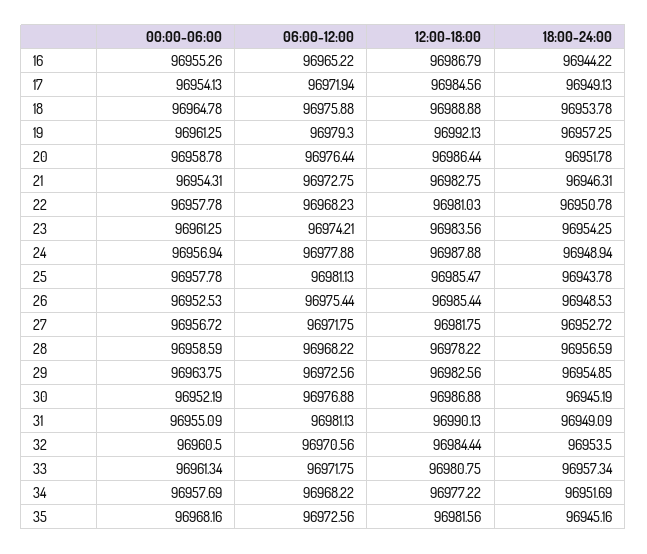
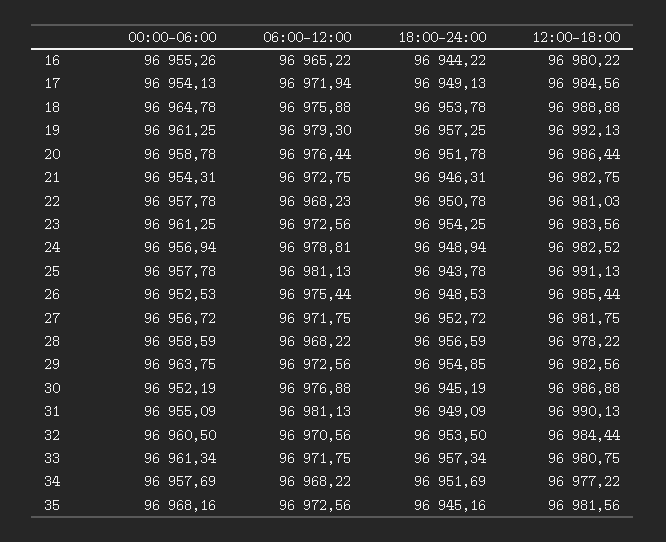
  {
    "00:00-06:00": {
      "16": 96955.26,
      "17": 96954.13,
      "18": 96964.78,
      "19": 96961.25,
      "20": 96958.78,
      "21": 96954.31,
      "22": 96957.78,
      "23": 96961.25,
      "24": 96956.94,
      "25": 96957.78,
      "26": 96952.53,
      "27": 96956.72,
      "28": 96958.59,
      "29": 96963.75,
      "30": 96952.19,
      "31": 96955.09,
      "32": 96960.5,
      "33": 96961.34,
      "34": 96957.69,
      "35": 96968.16
    },
    "06:00-12:00": {
      "16": 96965.22,
      "17": 96971.94,
      "18": 96975.88,
      "19": 96979.3,
      "20": 96976.44,
      "21": 96972.75,
      "22": 96968.23,
-     "23": 96974.21,
+     "23": 96972.56,
-     "24": 96977.88,
+     "24": 96978.81,
      "25": 96981.13,
      "26": 96975.44,
      "27": 96971.75,
      "28": 96968.22,
      "29": 96972.56,
      "30": 96976.88,
      "31": 96981.13,
      "32": 96970.56,
      "33": 96971.75,
      "34": 96968.22,
      "35": 96972.56
    },
    "12:00-18:00": {
-     "16": 96986.79,
+     "16": 96980.22,
      "17": 96984.56,
      "18": 96988.88,
      "19": 96992.13,
      "20": 96986.44,
      "21": 96982.75,
      "22": 96981.03,
      "23": 96983.56,
-     "24": 96987.88,
+     "24": 96982.52,
-     "25": 96985.47,
+     "25": 96991.13,
      "26": 96985.44,
      "27": 96981.75,
      "28": 96978.22,
      "29": 96982.56,
      "30": 96986.88,
      "31": 96990.13,
      "32": 96984.44,
      "33": 96980.75,
      "34": 96977.22,
      "35": 96981.56
    },
    "18:00-24:00": {
      "16": 96944.22,
      "17": 96949.13,
      "18": 96953.78,
      "19": 96957.25,
      "20": 96951.78,
      "21": 96946.31,
      "22": 96950.78,
      "23": 96954.25,
      "24": 96948.94,
      "25": 96943.78,
      "26": 96948.53,
      "27": 96952.72,
      "28": 96956.59,
      "29": 96954.85,
      "30": 96945.19,
      "31": 96949.09,
      "32": 96953.5,
      "33": 96957.34,
      "34": 96951.69,
      "35": 96945.16
    }
  }

